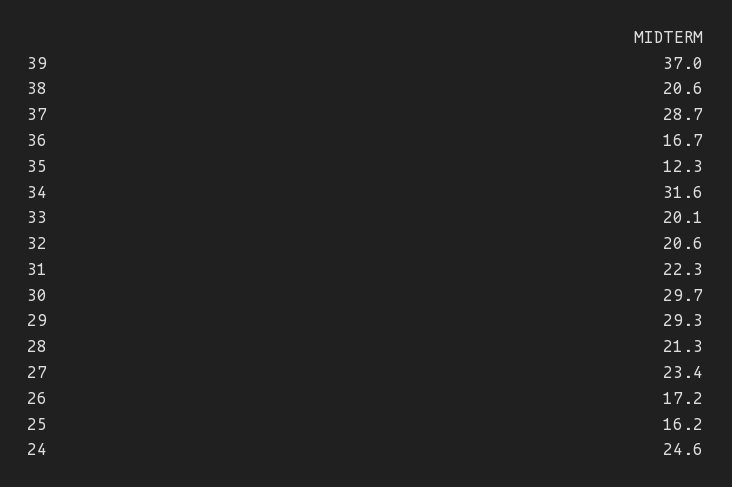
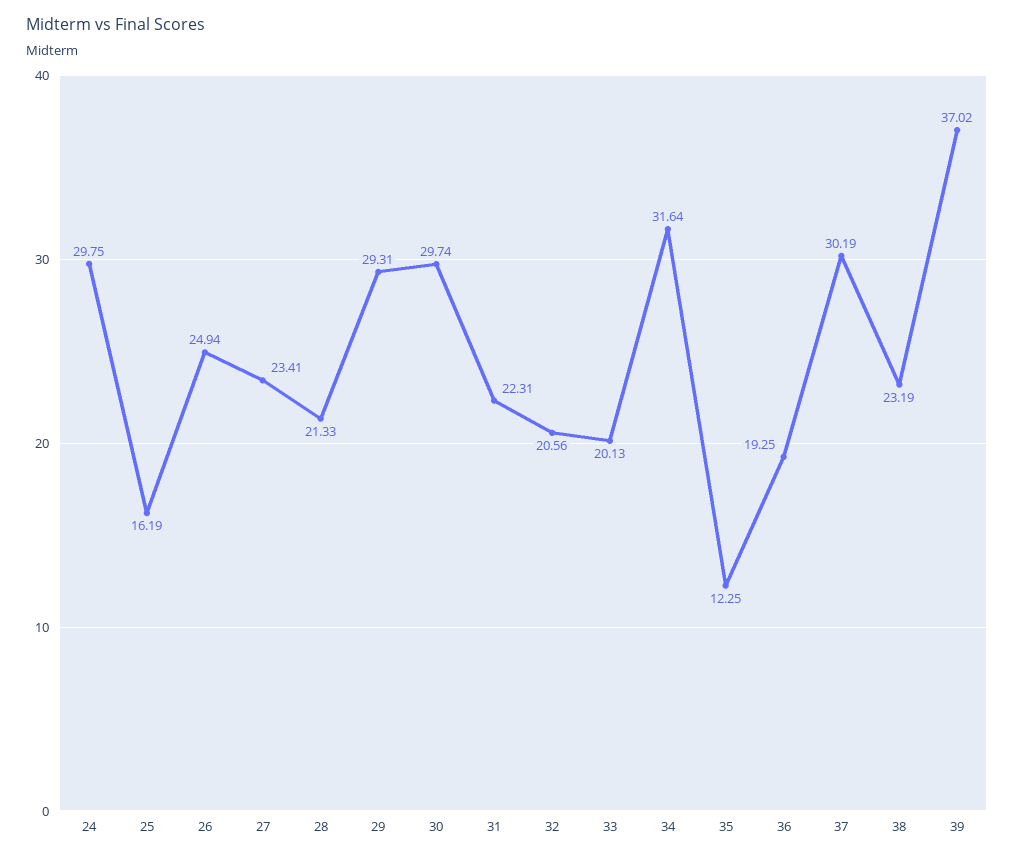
  {
    "39": 37.02,
-   "38": 20.6,
+   "38": 23.19,
-   "37": 28.7,
+   "37": 30.19,
-   "36": 16.7,
+   "36": 19.25,
    "35": 12.25,
    "34": 31.64,
    "33": 20.13,
    "32": 20.56,
    "31": 22.31,
    "30": 29.74,
    "29": 29.31,
    "28": 21.33,
    "27": 23.41,
-   "26": 17.2,
+   "26": 24.94,
    "25": 16.19,
-   "24": 24.6
+   "24": 29.75
  }

